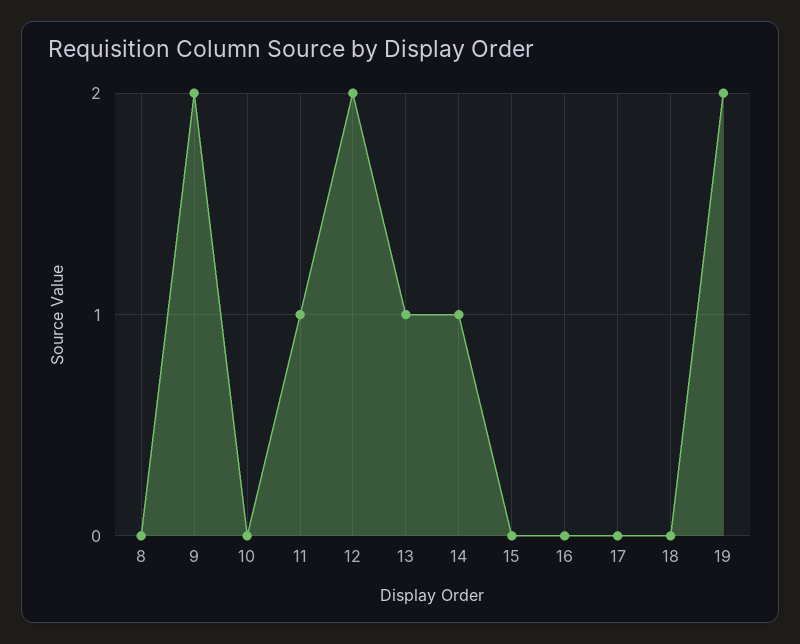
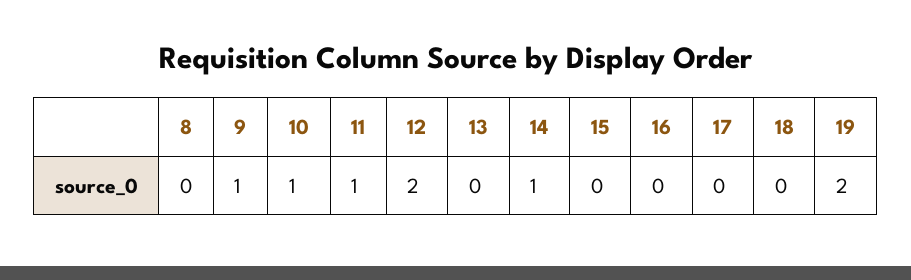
  {
    "8": 0,
-   "9": 2,
+   "9": 1,
-   "10": 0,
+   "10": 1,
    "11": 1,
    "12": 2,
-   "13": 1,
+   "13": 0,
    "14": 1,
    "15": 0,
    "16": 0,
    "17": 0,
    "18": 0,
    "19": 2
  }

